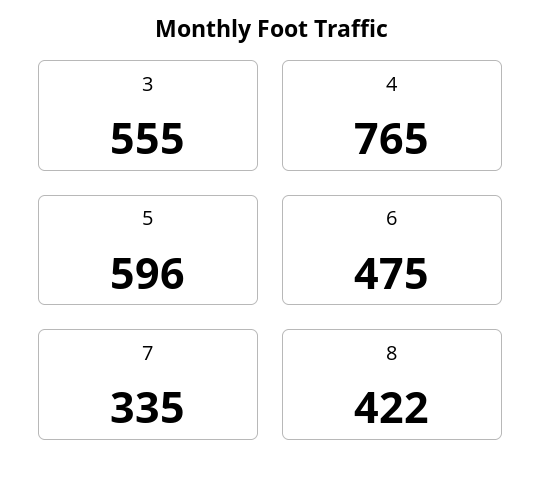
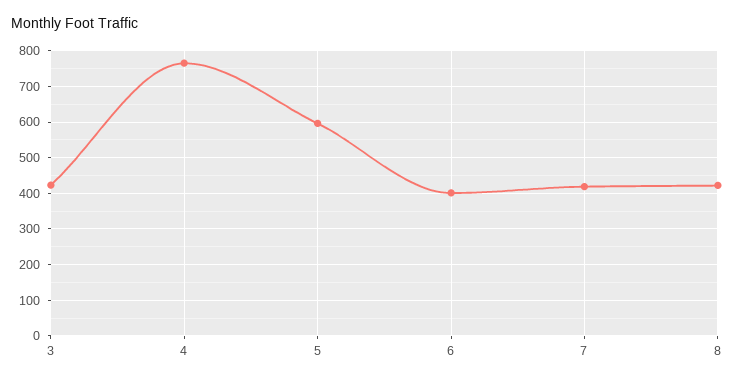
  {
-   "3": 555,
+   "3": 420,
    "4": 765,
    "5": 596,
-   "6": 475,
+   "6": 400,
-   "7": 335,
+   "7": 420,
    "8": 422
  }

